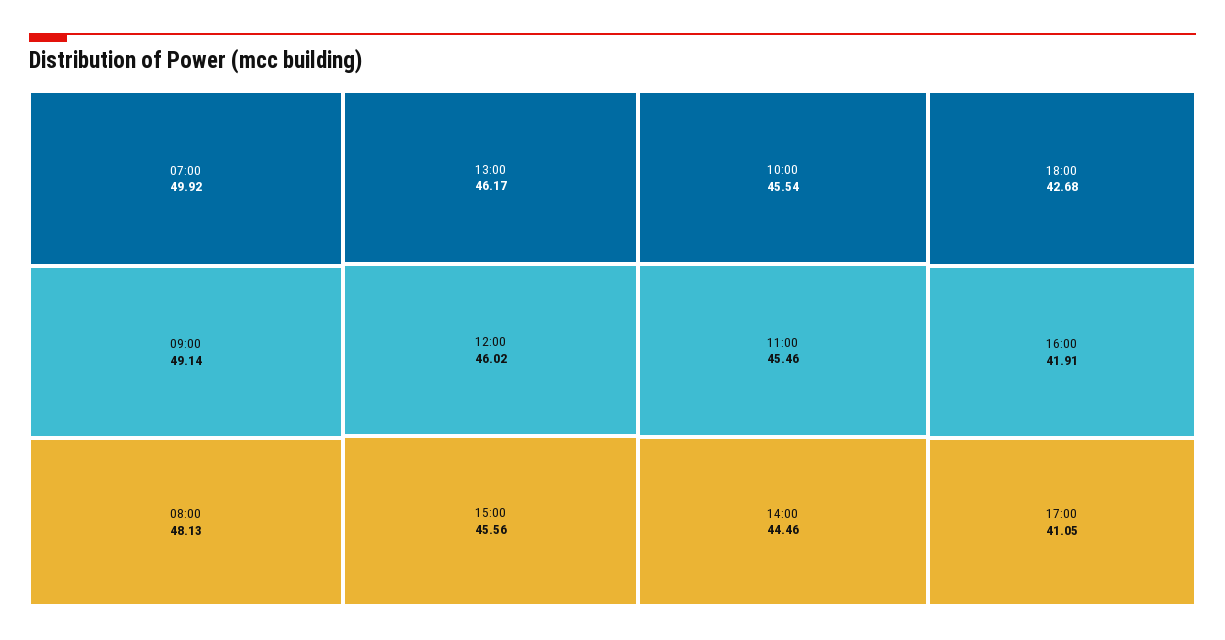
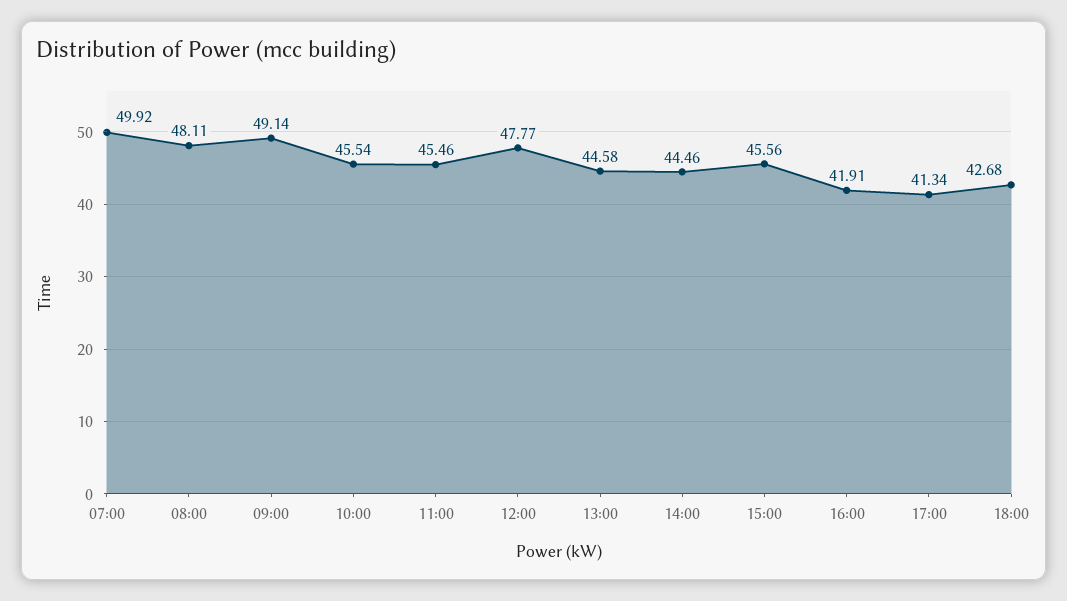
  {
    "07:00": 49.92,
    "09:00": 49.14,
-   "08:00": 48.13,
+   "08:00": 48.11,
-   "13:00": 46.17,
+   "13:00": 44.58,
-   "12:00": 46.02,
+   "12:00": 47.77,
    "15:00": 45.56,
    "10:00": 45.54,
    "11:00": 45.46,
    "14:00": 44.46,
    "18:00": 42.68,
    "16:00": 41.91,
-   "17:00": 41.05
+   "17:00": 41.34
  }

